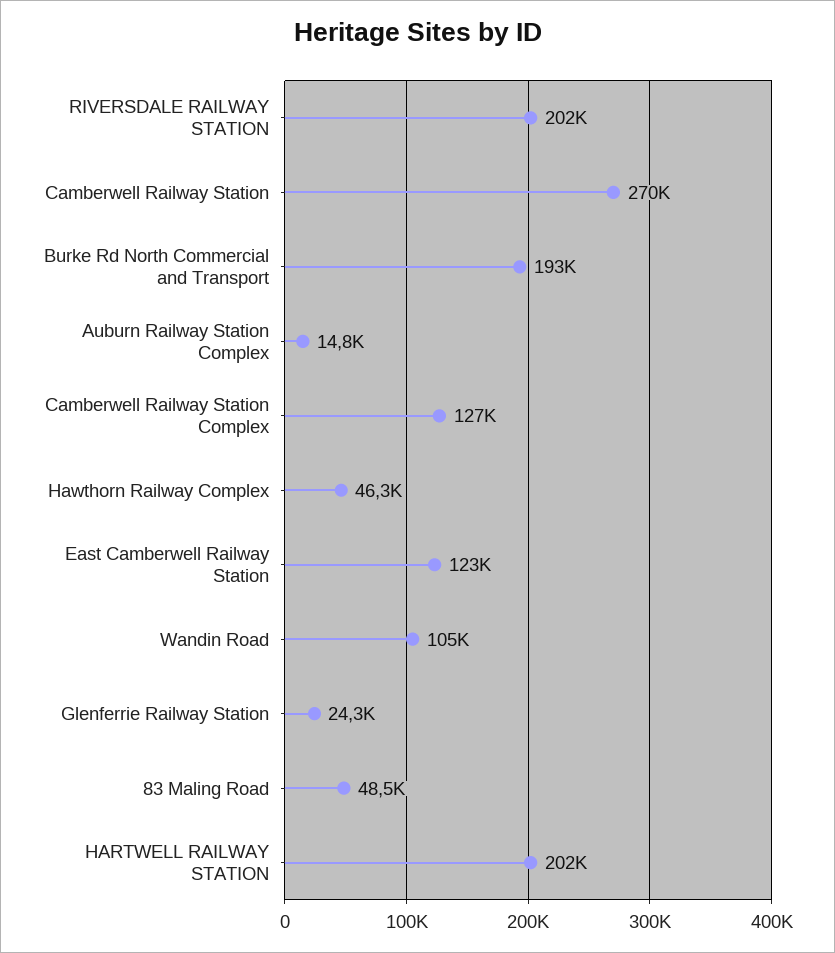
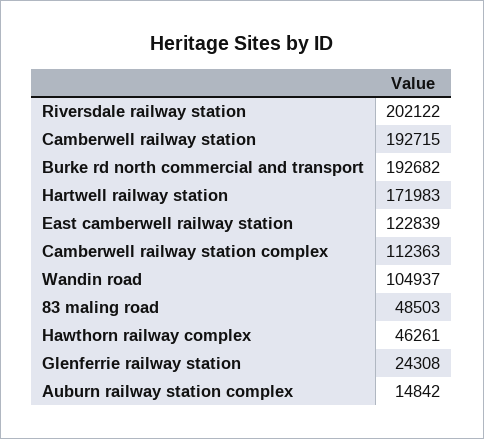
  {
    "RIVERSDALE RAILWAY STATION": 202122,
-   "Camberwell Railway Station": 270000,
+   "Camberwell Railway Station": 192715,
    "Burke Rd North Commercial and Transport": 192682,
    "Auburn Railway Station Complex": 14842,
-   "Camberwell Railway Station Complex": 127000,
+   "Camberwell Railway Station Complex": 112363,
    "Hawthorn Railway Complex": 46261,
    "East Camberwell Railway Station": 122839,
    "Wandin Road": 104937,
    "Glenferrie Railway Station": 24308,
    "83 Maling Road": 48503,
-   "HARTWELL RAILWAY STATION": 202000
+   "HARTWELL RAILWAY STATION": 171983
  }

